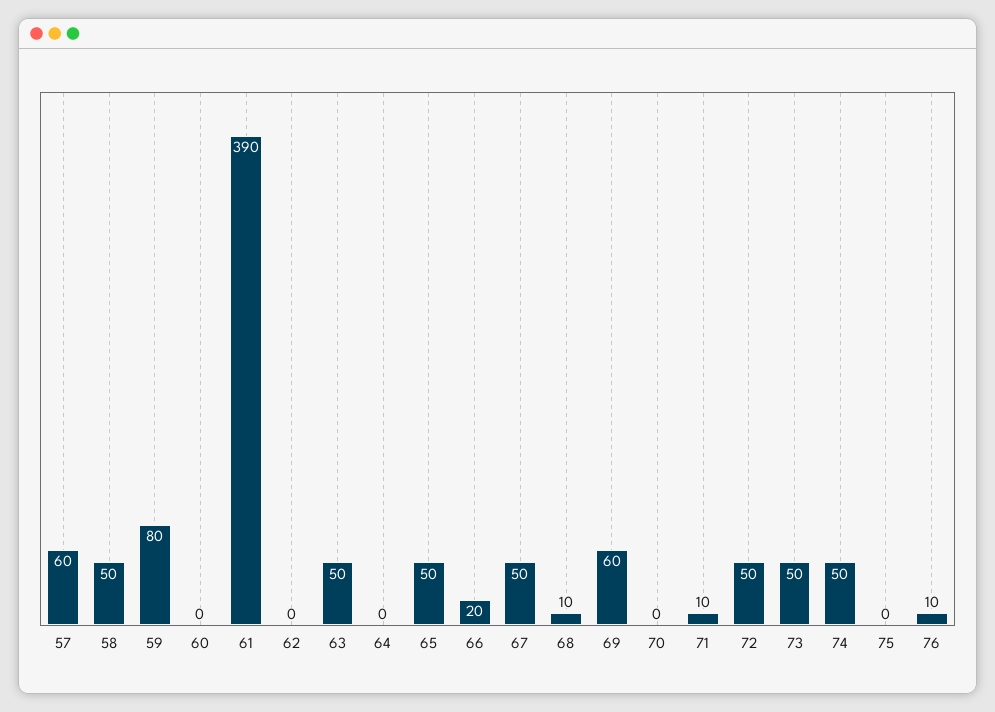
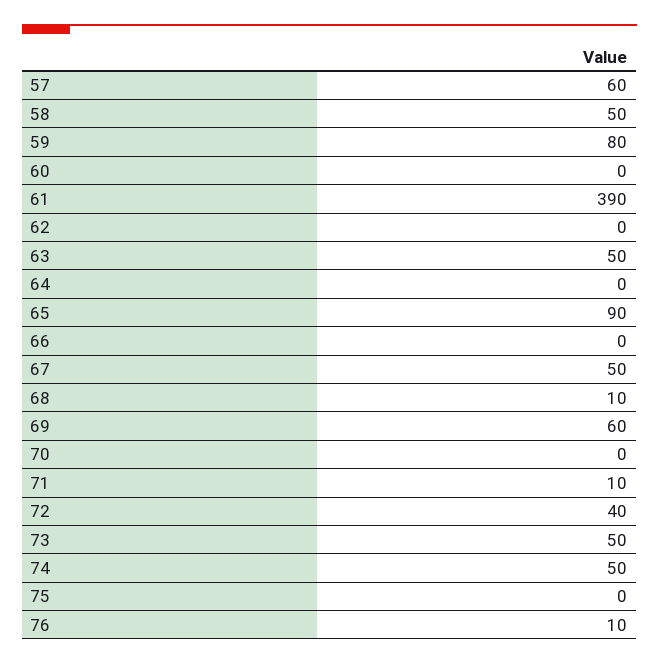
  {
    "57": 60,
    "58": 50,
    "59": 80,
    "60": 0,
    "61": 390,
    "62": 0,
    "63": 50,
    "64": 0,
-   "65": 50,
+   "65": 90,
-   "66": 20,
+   "66": 0,
    "67": 50,
    "68": 10,
    "69": 60,
    "70": 0,
    "71": 10,
-   "72": 50,
+   "72": 40,
    "73": 50,
    "74": 50,
    "75": 0,
    "76": 10
  }

